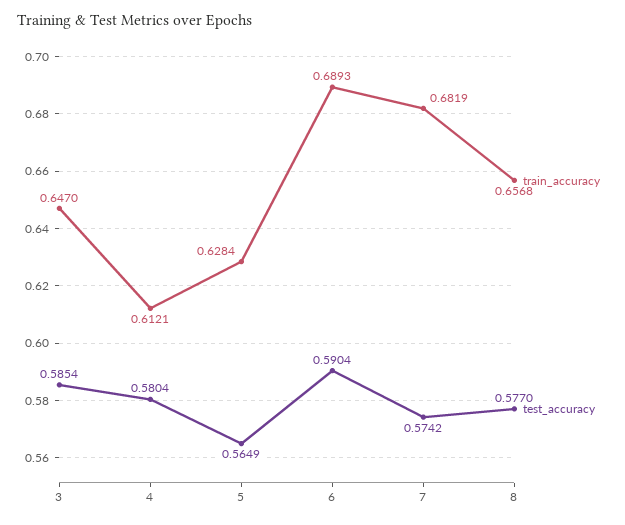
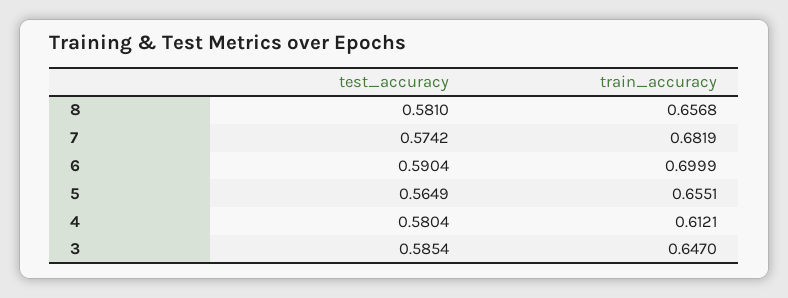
  {
    "train_accuracy": {
      "3": 0.647,
      "4": 0.6121,
-     "5": 0.6284,
+     "5": 0.6551,
-     "6": 0.6893,
+     "6": 0.6999,
      "7": 0.6819,
      "8": 0.6568
    },
    "test_accuracy": {
      "3": 0.5854,
      "4": 0.5804,
      "5": 0.5649,
      "6": 0.5904,
      "7": 0.5742,
-     "8": 0.577
+     "8": 0.581
    }
  }

